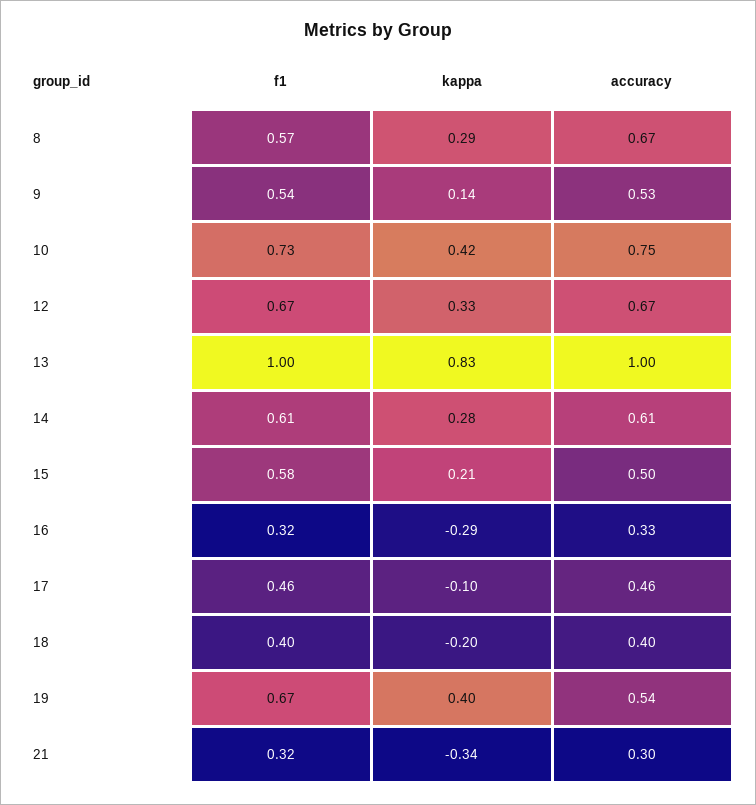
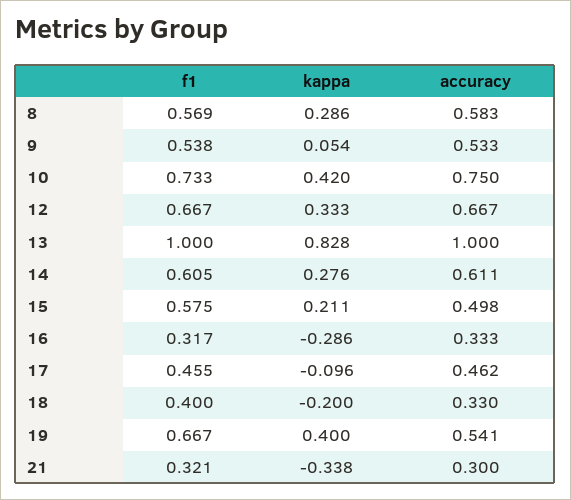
  {
    "f1": {
      "8": 0.569,
      "9": 0.538,
      "10": 0.733,
      "12": 0.667,
      "13": 1,
      "14": 0.605,
      "15": 0.575,
      "16": 0.317,
      "17": 0.455,
      "18": 0.4,
      "19": 0.667,
      "21": 0.321
    },
    "kappa": {
      "8": 0.286,
-     "9": 0.14,
+     "9": 0.054,
      "10": 0.42,
      "12": 0.333,
      "13": 0.828,
      "14": 0.276,
      "15": 0.211,
      "16": -0.286,
      "17": -0.096,
      "18": -0.2,
      "19": 0.4,
      "21": -0.338
    },
    "accuracy": {
-     "8": 0.67,
+     "8": 0.583,
      "9": 0.533,
      "10": 0.75,
      "12": 0.667,
      "13": 1,
      "14": 0.611,
      "15": 0.498,
      "16": 0.333,
      "17": 0.462,
-     "18": 0.4,
+     "18": 0.33,
      "19": 0.541,
      "21": 0.3
    }
  }

